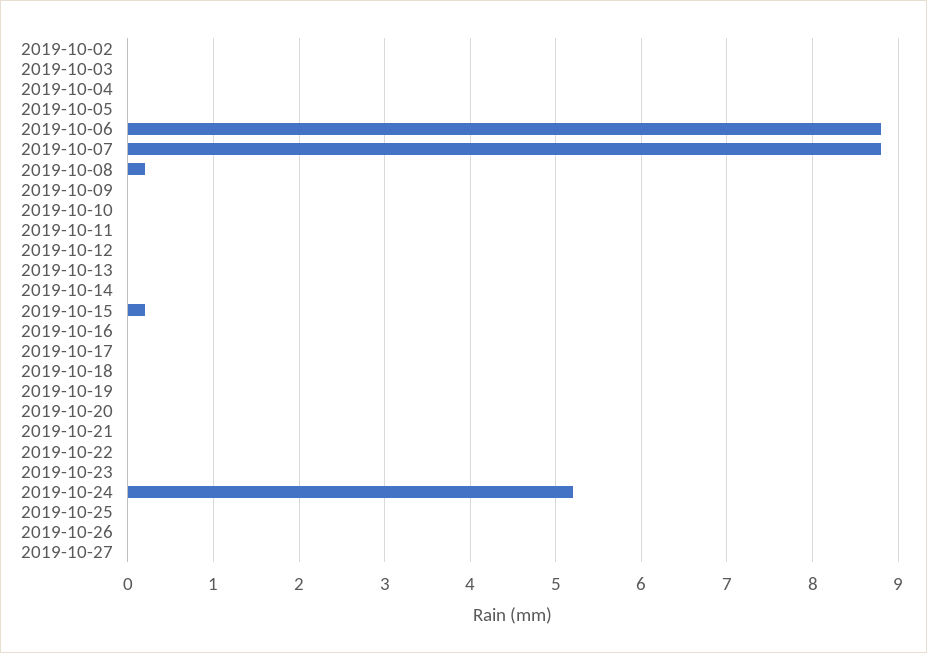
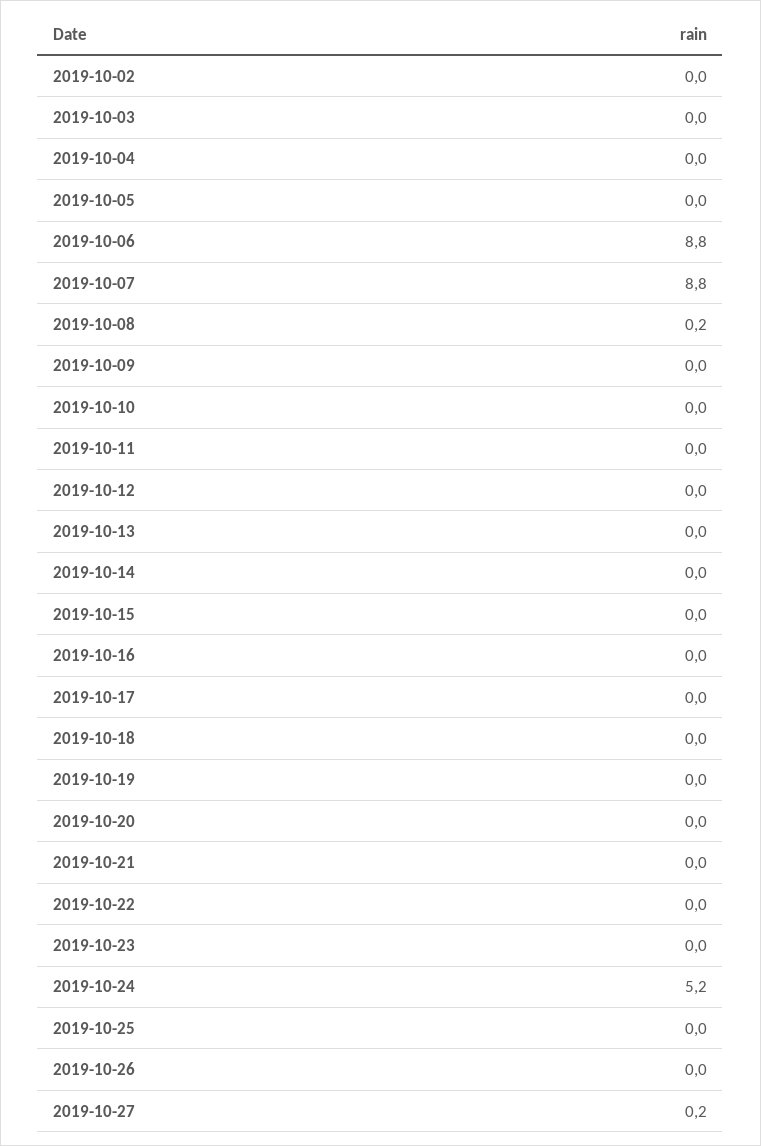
  {
    "2019-10-02": 0,
    "2019-10-03": 0,
    "2019-10-04": 0,
    "2019-10-05": 0,
    "2019-10-06": 8.8,
    "2019-10-07": 8.8,
    "2019-10-08": 0.2,
    "2019-10-09": 0,
    "2019-10-10": 0,
    "2019-10-11": 0,
    "2019-10-12": 0,
    "2019-10-13": 0,
    "2019-10-14": 0,
-   "2019-10-15": 0.2,
+   "2019-10-15": 0,
    "2019-10-16": 0,
    "2019-10-17": 0,
    "2019-10-18": 0,
    "2019-10-19": 0,
    "2019-10-20": 0,
    "2019-10-21": 0,
    "2019-10-22": 0,
    "2019-10-23": 0,
    "2019-10-24": 5.2,
    "2019-10-25": 0,
    "2019-10-26": 0,
-   "2019-10-27": 0
+   "2019-10-27": 0.2
  }

